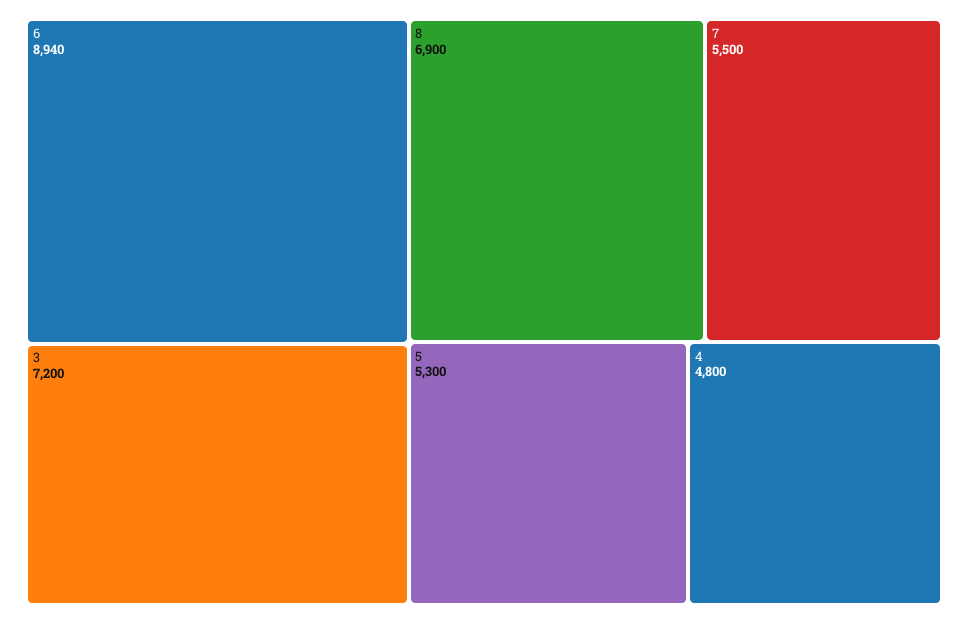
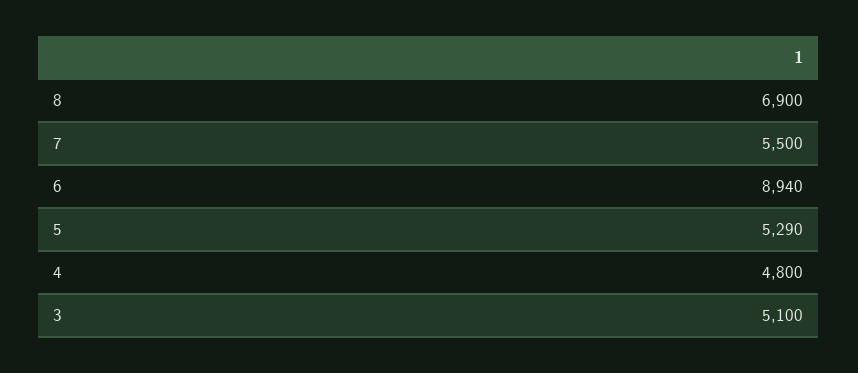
  {
    "6": 8940,
-   "3": 7200,
+   "3": 5100,
    "8": 6900,
    "7": 5500,
-   "5": 5300,
+   "5": 5290,
    "4": 4800
  }

